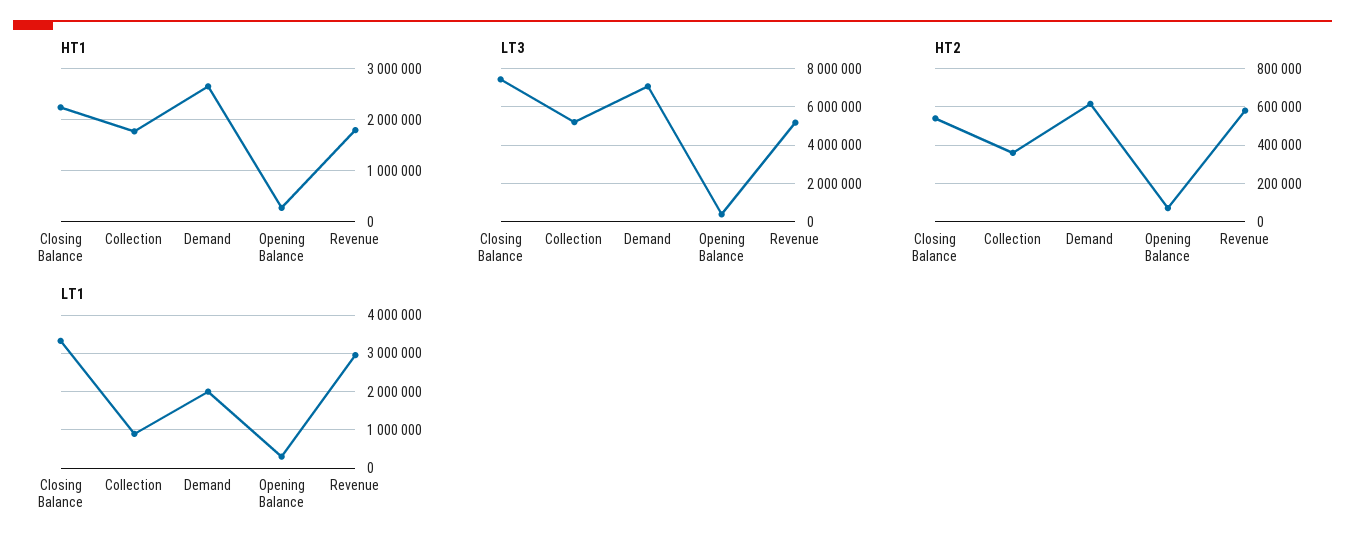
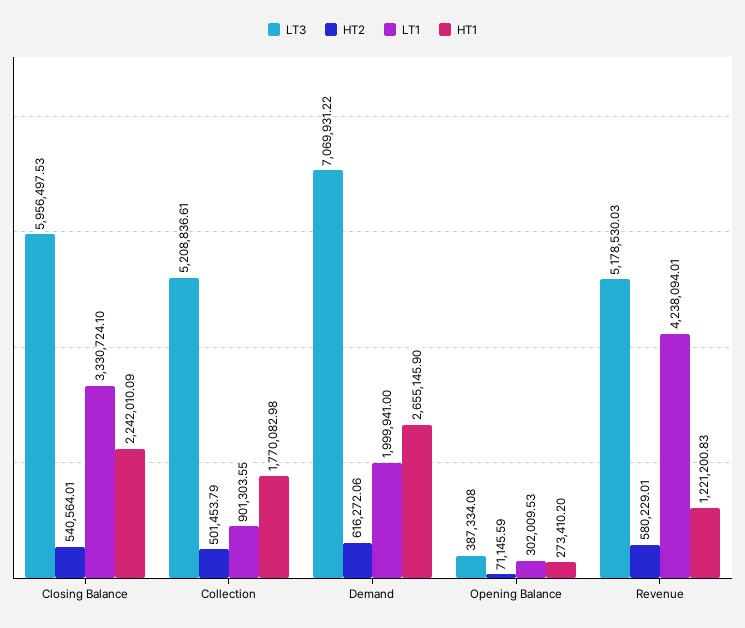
  {
    "HT1": {
      "Closing Balance": 2242010.09,
      "Collection": 1770082.98,
      "Demand": 2655145.9,
      "Opening Balance": 273410.2,
-     "Revenue": 1800000
+     "Revenue": 1221200.83
    },
    "LT3": {
-     "Closing Balance": 7500000,
+     "Closing Balance": 5956497.53,
      "Collection": 5208836.61,
      "Demand": 7069931.22,
      "Opening Balance": 387334.08,
      "Revenue": 5178530.03
    },
    "HT2": {
      "Closing Balance": 540564.01,
-     "Collection": 350000,
+     "Collection": 501453.79,
      "Demand": 616272.06,
      "Opening Balance": 71145.59,
      "Revenue": 580229.01
    },
    "LT1": {
      "Closing Balance": 3330724.1,
      "Collection": 901303.55,
      "Demand": 1999941,
      "Opening Balance": 302009.53,
-     "Revenue": 3000000
+     "Revenue": 4238094.01
    }
  }

